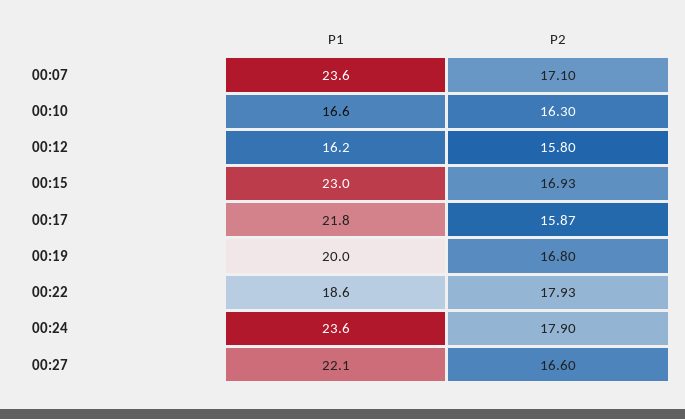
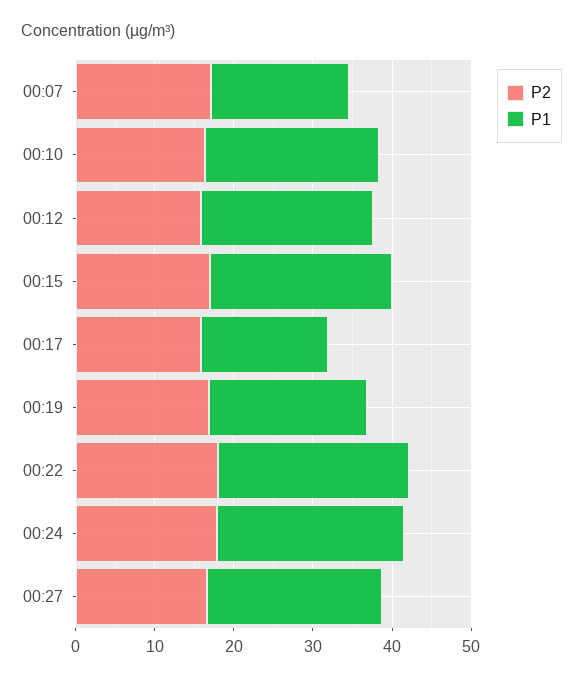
  {
    "P1": {
-     "00:07": 23.6,
+     "00:07": 18,
-     "00:10": 16.6,
+     "00:10": 22,
-     "00:12": 16.2,
+     "00:12": 22,
      "00:15": 23,
-     "00:17": 21.8,
+     "00:17": 16,
      "00:19": 20,
-     "00:22": 18.6,
+     "00:22": 24,
      "00:24": 23.6,
      "00:27": 22.1
    },
    "P2": {
      "00:07": 17.1,
      "00:10": 16.3,
      "00:12": 15.8,
      "00:15": 16.93,
      "00:17": 15.87,
      "00:19": 16.8,
      "00:22": 17.93,
      "00:24": 17.9,
      "00:27": 16.6
    }
  }

